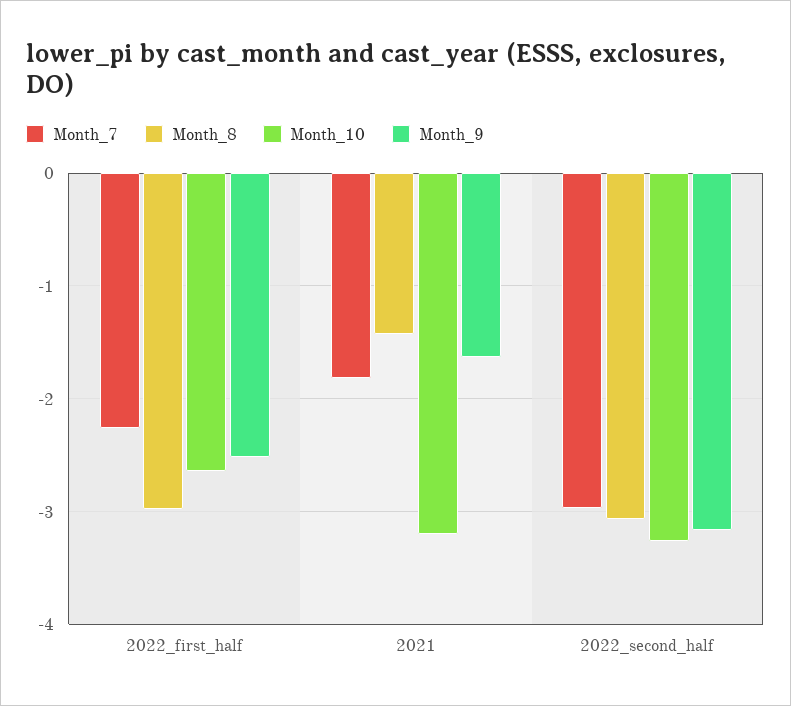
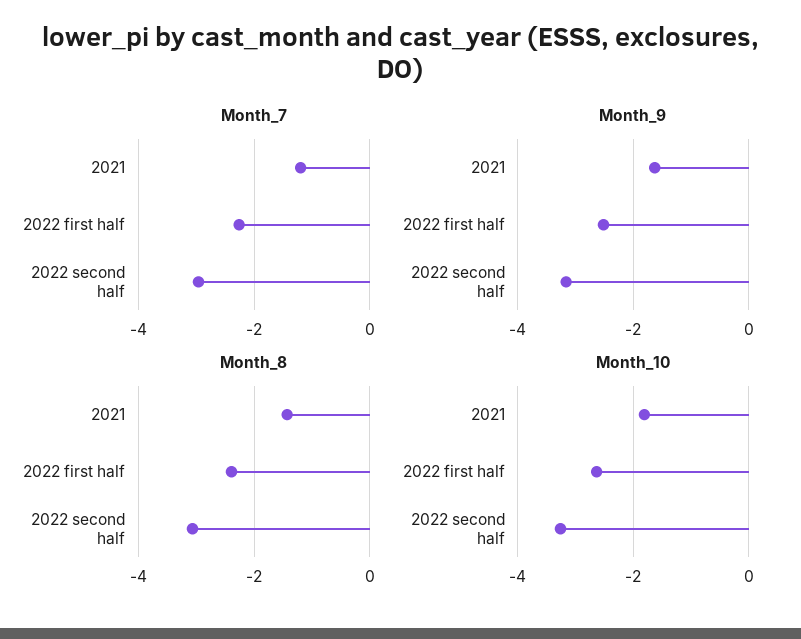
  {
    "Month_7": {
      "2022_first_half": -2.3,
-     "2021": -1.8,
+     "2021": -1.2,
      "2022_second_half": -3
    },
    "Month_8": {
-     "2022_first_half": -3,
+     "2022_first_half": -2.4,
      "2021": -1.4,
      "2022_second_half": -3.1
    },
    "Month_10": {
      "2022_first_half": -2.6,
-     "2021": -3.2,
+     "2021": -1.8,
      "2022_second_half": -3.3
    },
    "Month_9": {
      "2022_first_half": -2.5,
      "2021": -1.6,
      "2022_second_half": -3.2
    }
  }

